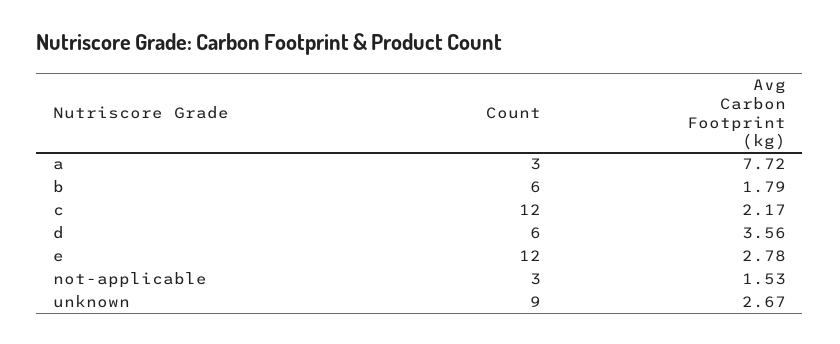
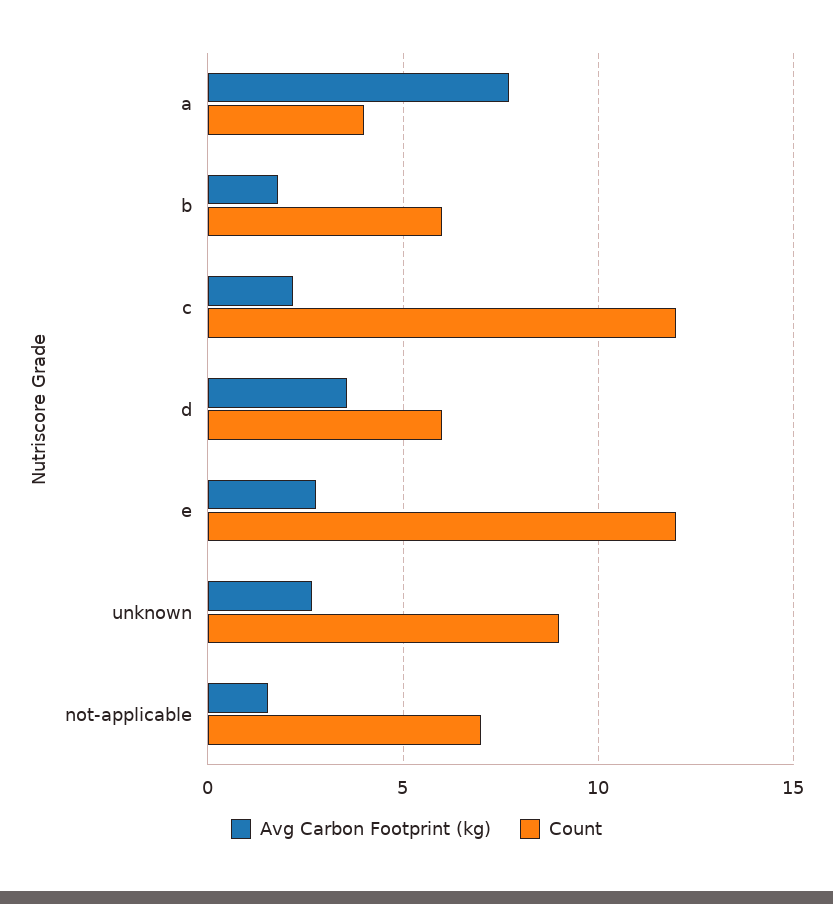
  {
    "Count": {
-     "a": 3,
+     "a": 4,
      "b": 6,
      "c": 12,
      "d": 6,
      "e": 12,
-     "not-applicable": 3,
+     "not-applicable": 7,
      "unknown": 9
    },
    "Avg Carbon Footprint (kg)": {
      "a": 7.72,
      "b": 1.79,
      "c": 2.17,
      "d": 3.56,
      "e": 2.78,
      "not-applicable": 1.53,
      "unknown": 2.67
    }
  }

